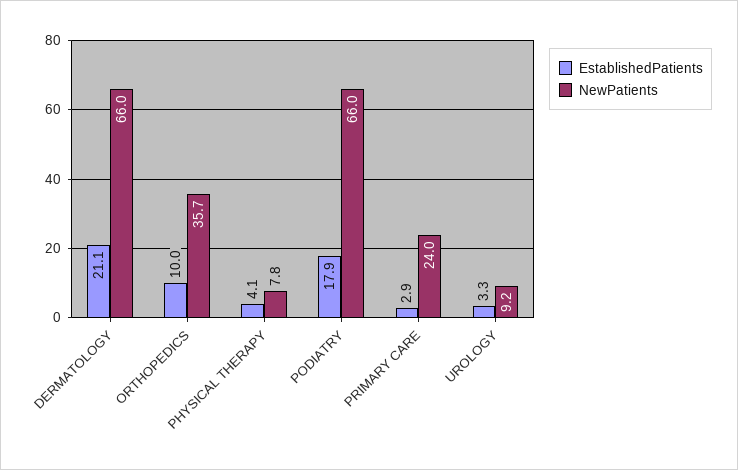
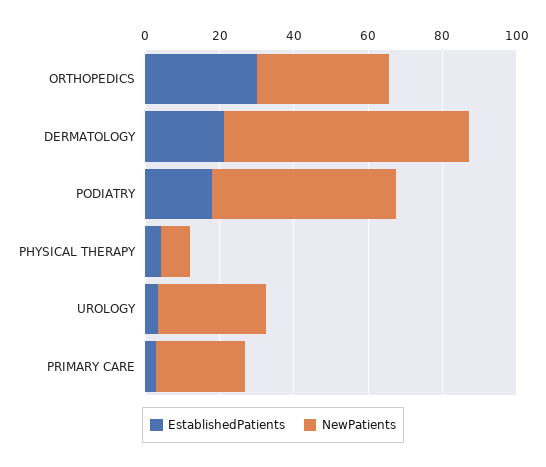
  {
    "EstablishedPatients": {
      "DERMATOLOGY": 21.1,
-     "ORTHOPEDICS": 10,
+     "ORTHOPEDICS": 30,
      "PHYSICAL THERAPY": 4.1,
      "PODIATRY": 17.9,
      "PRIMARY CARE": 2.9,
      "UROLOGY": 3.3
    },
    "NewPatients": {
      "DERMATOLOGY": 66,
      "ORTHOPEDICS": 35.7,
      "PHYSICAL THERAPY": 7.8,
-     "PODIATRY": 66,
+     "PODIATRY": 50,
      "PRIMARY CARE": 24,
-     "UROLOGY": 9.2
+     "UROLOGY": 30
    }
  }

